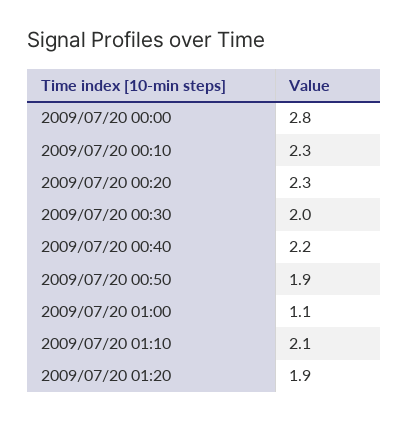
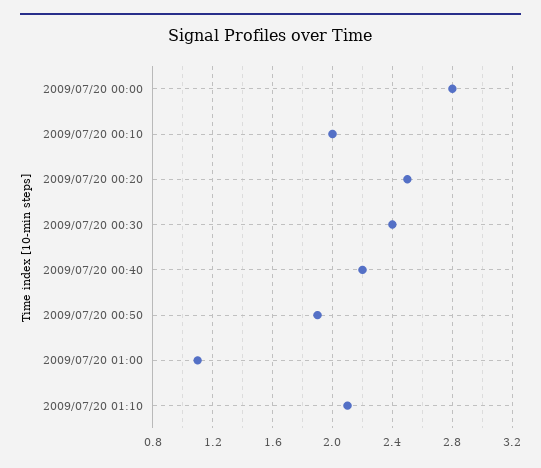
  {
    "2009/07/20 00:00": 2.8,
-   "2009/07/20 00:10": 2.3,
+   "2009/07/20 00:10": 2,
-   "2009/07/20 00:20": 2.3,
+   "2009/07/20 00:20": 2.5,
-   "2009/07/20 00:30": 2,
+   "2009/07/20 00:30": 2.4,
    "2009/07/20 00:40": 2.2,
    "2009/07/20 00:50": 1.9,
    "2009/07/20 01:00": 1.1,
-   "2009/07/20 01:10": 2.1,
+   "2009/07/20 01:10": 2.1
-   "2009/07/20 01:20": 1.9
  }

